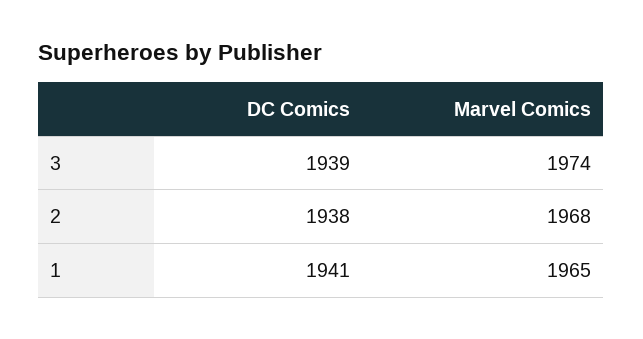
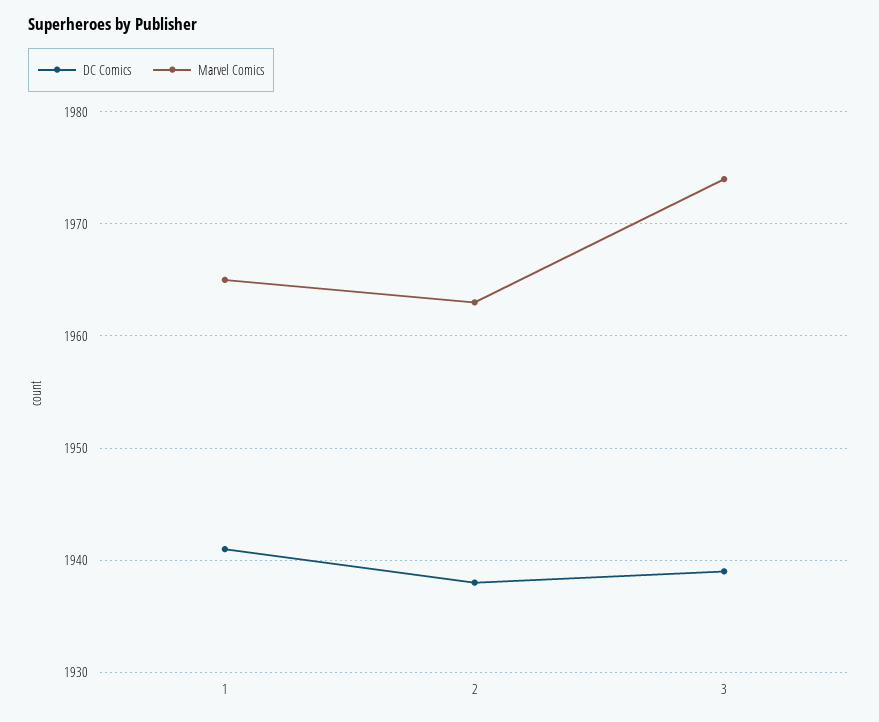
  {
    "DC Comics": {
      "3": 1939,
      "2": 1938,
      "1": 1941
    },
    "Marvel Comics": {
      "3": 1974,
-     "2": 1968,
+     "2": 1963,
      "1": 1965
    }
  }

